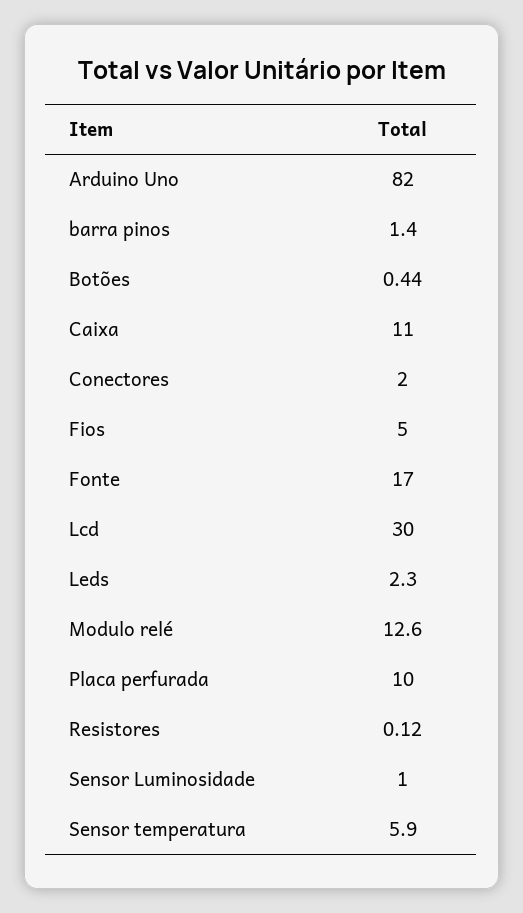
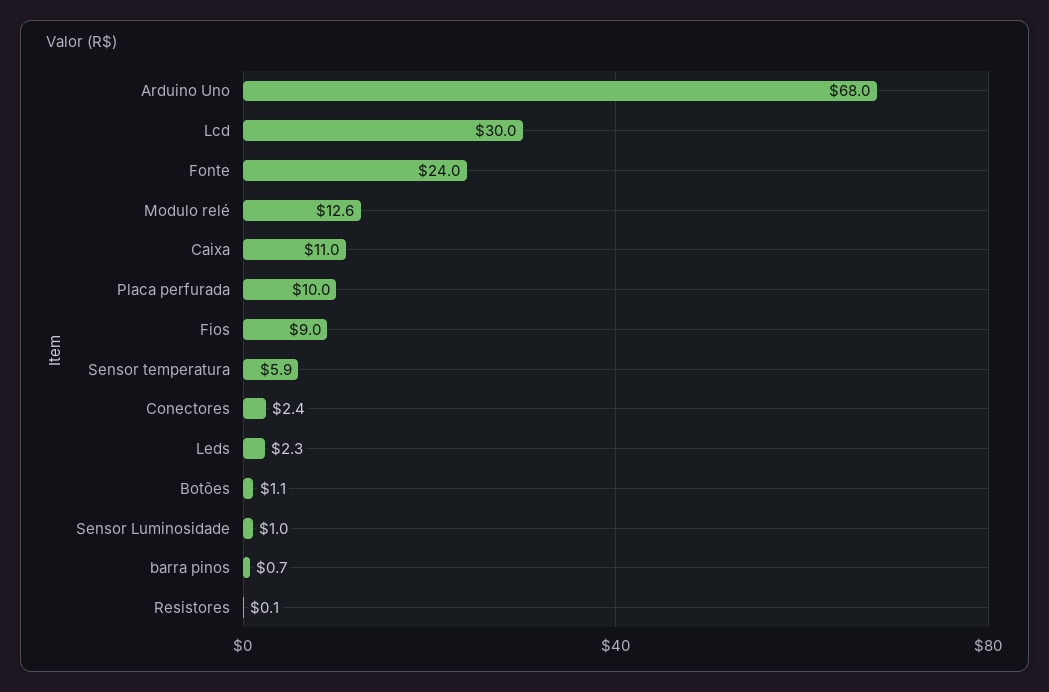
  {
-   "Arduino Uno": 82,
+   "Arduino Uno": 68,
-   "barra pinos": 1.4,
+   "barra pinos": 0.7,
-   "Botões": 0.44,
+   "Botões": 1.1,
    "Caixa": 11,
-   "Conectores": 2,
+   "Conectores": 2.4,
-   "Fios": 5,
+   "Fios": 9,
-   "Fonte": 17,
+   "Fonte": 24,
    "Lcd": 30,
    "Leds": 2.3,
    "Modulo relé": 12.6,
    "Placa perfurada": 10,
    "Resistores": 0.12,
    "Sensor Luminosidade": 1,
    "Sensor temperatura": 5.9
  }

